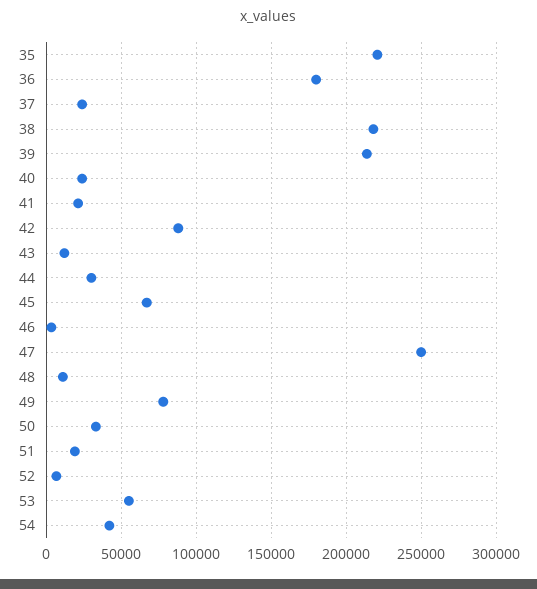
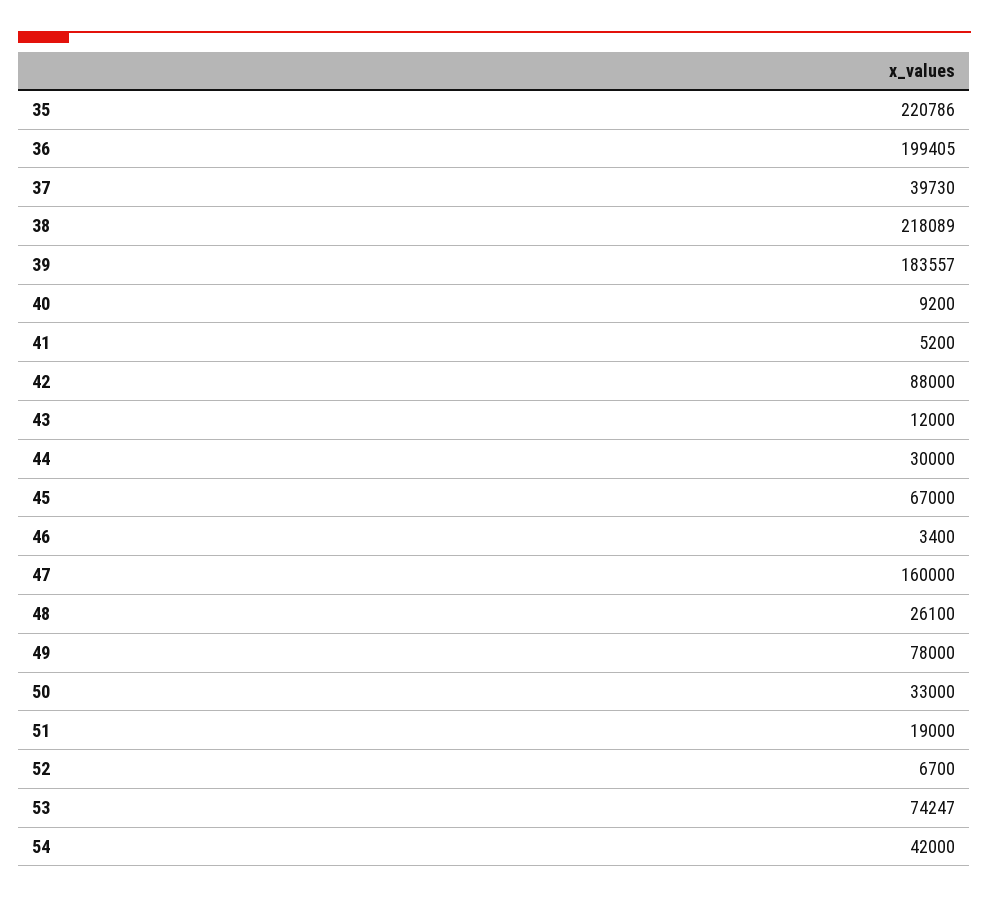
  {
    "35": 220786,
-   "36": 180000,
+   "36": 199405,
-   "37": 25000,
+   "37": 39730,
    "38": 218089,
-   "39": 215000,
+   "39": 183557,
-   "40": 25000,
+   "40": 9200,
-   "41": 20000,
+   "41": 5200,
    "42": 88000,
    "43": 12000,
    "44": 30000,
    "45": 67000,
    "46": 3400,
-   "47": 250000,
+   "47": 160000,
-   "48": 10000,
+   "48": 26100,
    "49": 78000,
    "50": 33000,
    "51": 19000,
    "52": 6700,
-   "53": 55000,
+   "53": 74247,
    "54": 42000
  }

